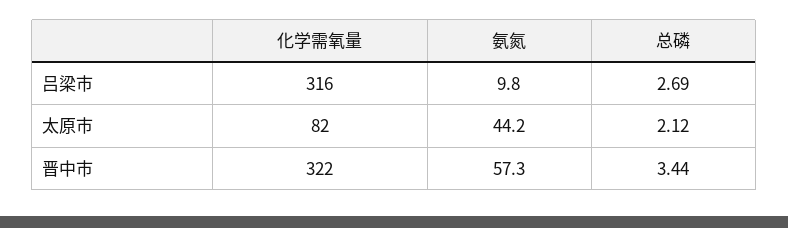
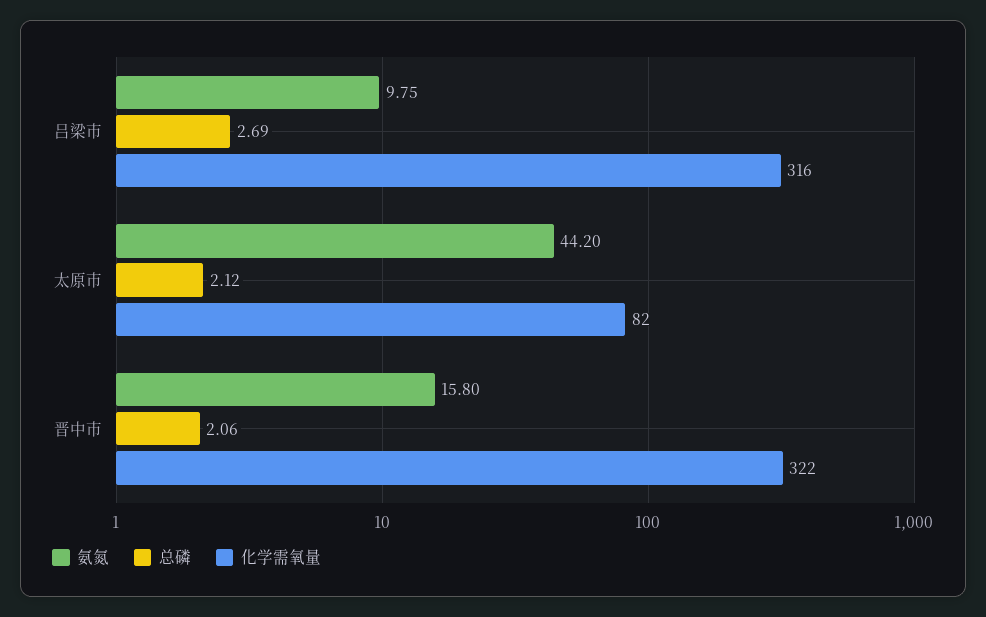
  {
    "化学需氧量": {
      "吕梁市": 316,
      "太原市": 82,
      "晋中市": 322
    },
    "氨氮": {
      "吕梁市": 9.75,
      "太原市": 44.2,
-     "晋中市": 57.3
+     "晋中市": 15.8
    },
    "总磷": {
      "吕梁市": 2.69,
      "太原市": 2.12,
-     "晋中市": 3.44
+     "晋中市": 2.06
    }
  }

